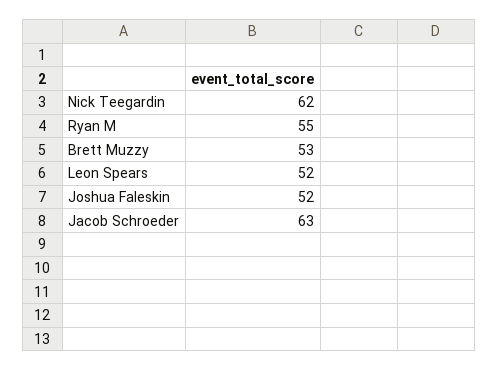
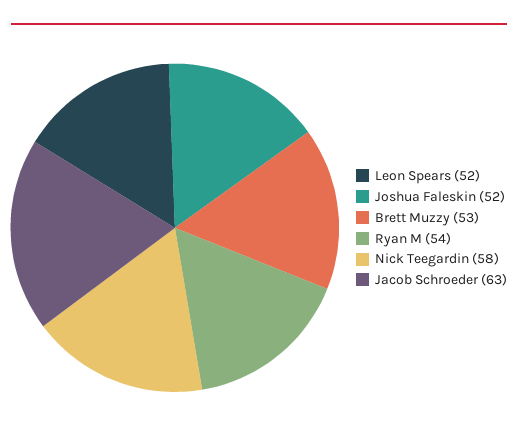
  {
-   "Nick Teegardin": 62,
+   "Nick Teegardin": 58,
-   "Ryan M": 55,
+   "Ryan M": 54,
    "Brett Muzzy": 53,
    "Leon Spears": 52,
    "Joshua Faleskin": 52,
    "Jacob Schroeder": 63
  }

